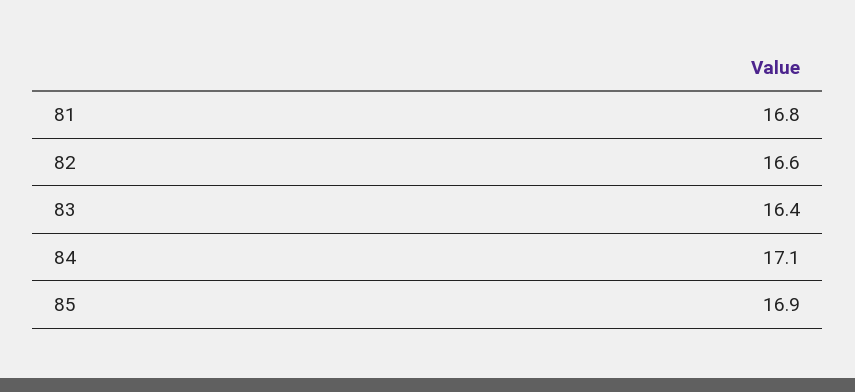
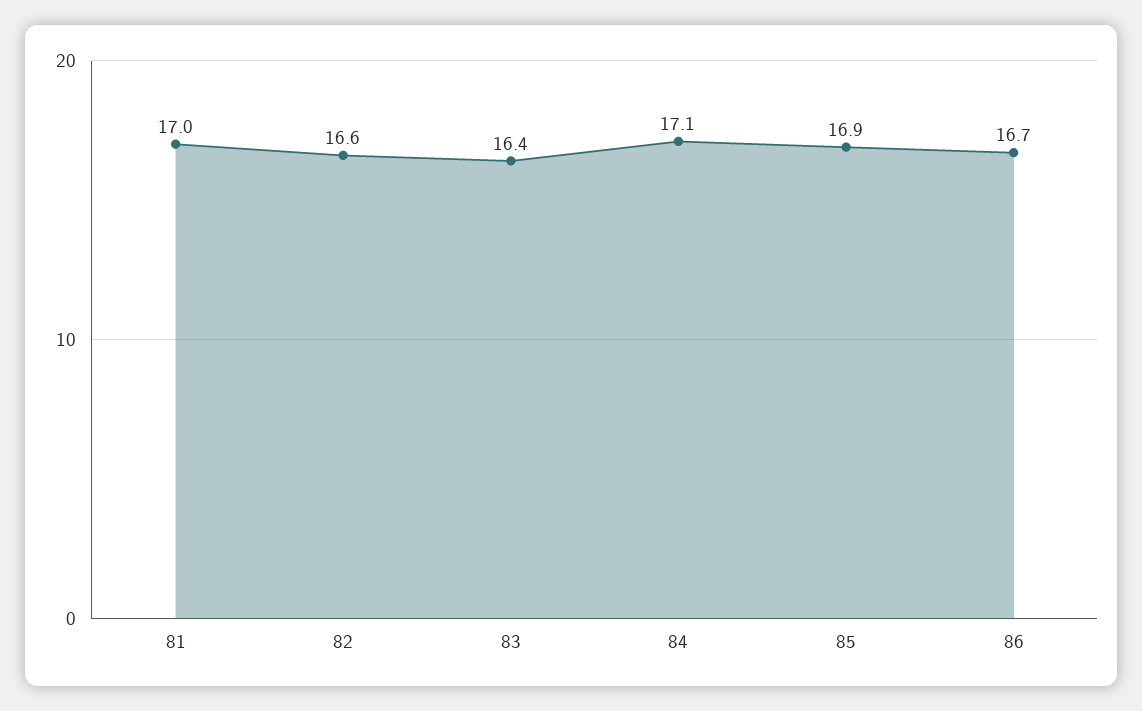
  {
-   "81": 16.8,
+   "81": 17,
    "82": 16.6,
    "83": 16.4,
    "84": 17.1,
-   "85": 16.9
+   "85": 16.9,
+   "86": 16.7
  }

